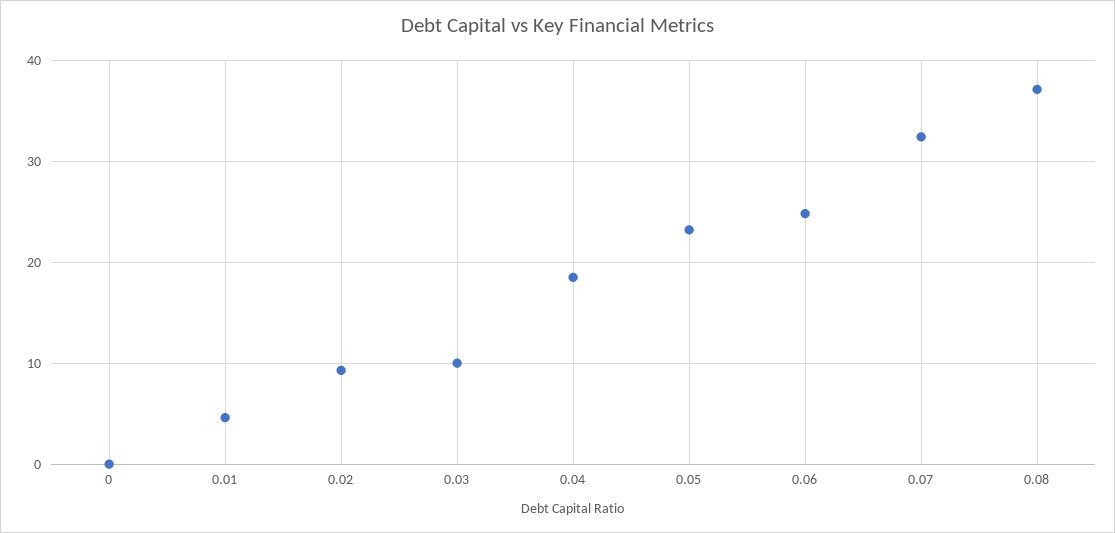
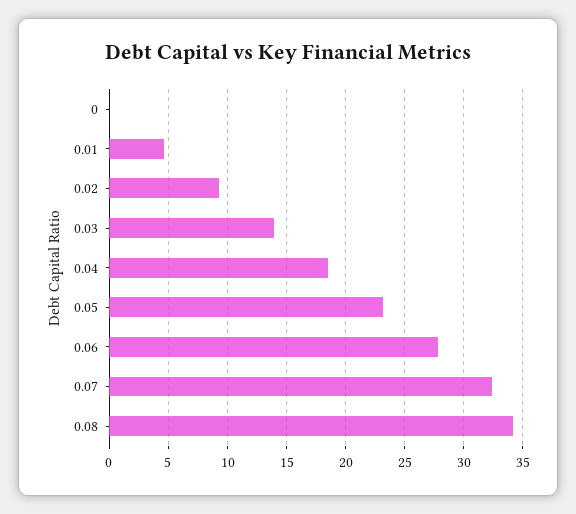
  {
    "0": 0,
    "0.01": 5,
    "0.02": 9,
-   "0.03": 10,
+   "0.03": 14,
    "0.04": 19,
    "0.05": 23,
-   "0.06": 25,
+   "0.06": 28,
    "0.07": 32,
-   "0.08": 37
+   "0.08": 34
  }

